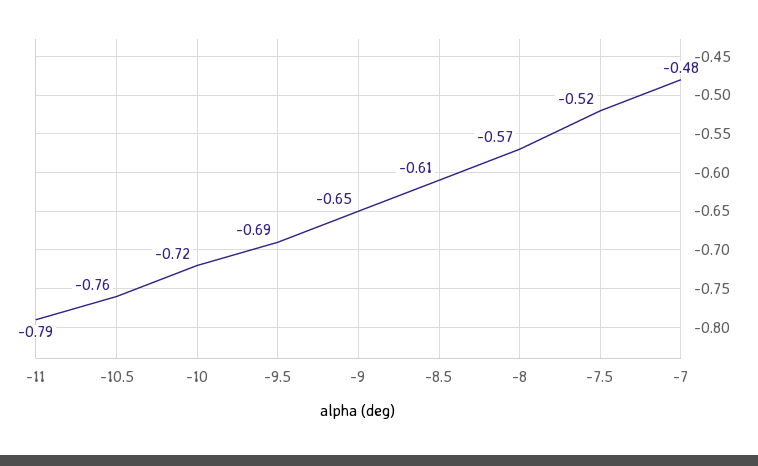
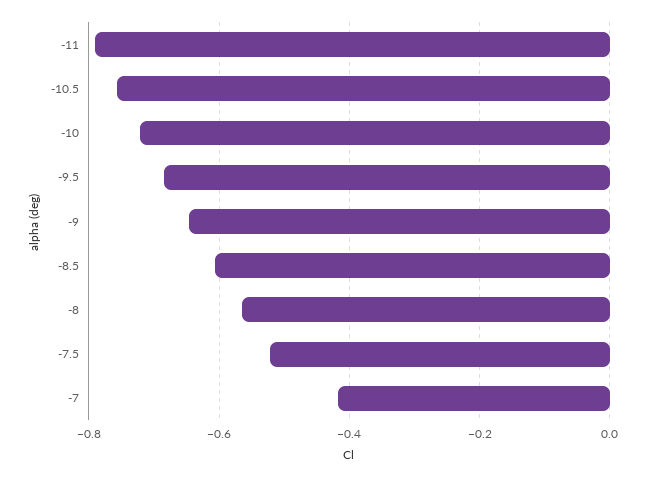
  {
    "-11": -0.79,
    "-10.5": -0.76,
    "-10": -0.72,
    "-9.5": -0.69,
    "-9": -0.65,
    "-8.5": -0.61,
    "-8": -0.57,
    "-7.5": -0.52,
-   "-7": -0.48
+   "-7": -0.42
  }

